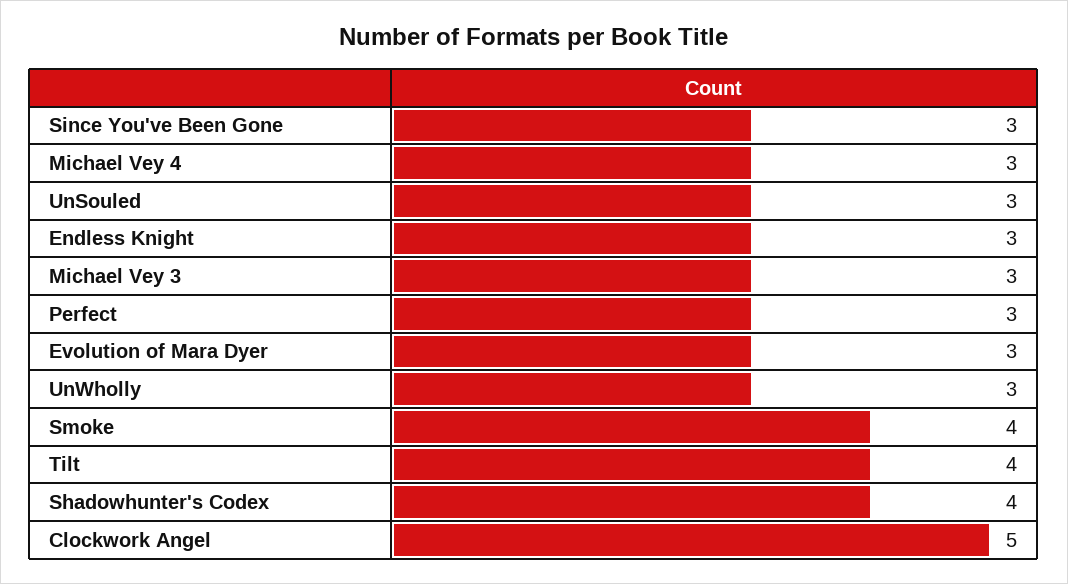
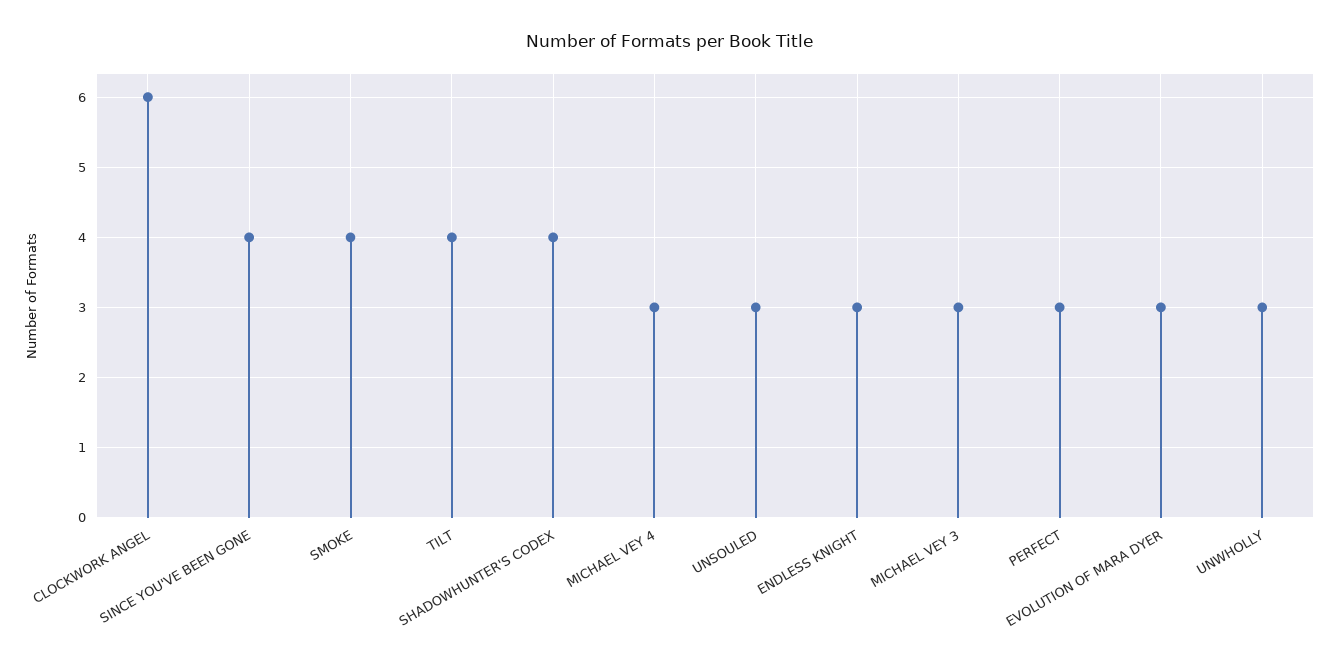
  {
-   "Since You've Been Gone": 3,
+   "Since You've Been Gone": 4,
    "Michael Vey 4": 3,
    "UnSouled": 3,
    "Endless Knight": 3,
    "Michael Vey 3": 3,
    "Perfect": 3,
    "Evolution of Mara Dyer": 3,
    "UnWholly": 3,
    "Smoke": 4,
    "Tilt": 4,
    "Shadowhunter's Codex": 4,
-   "Clockwork Angel": 5
+   "Clockwork Angel": 6
  }

